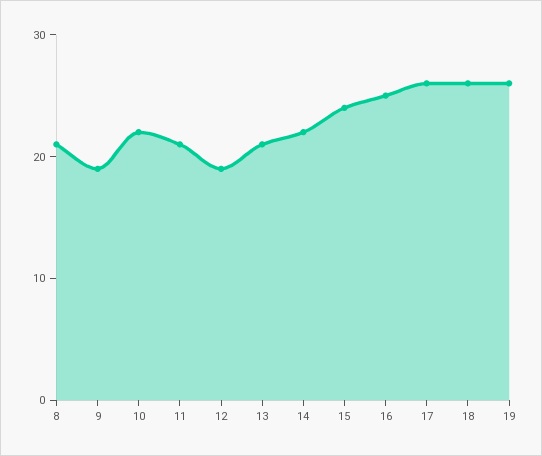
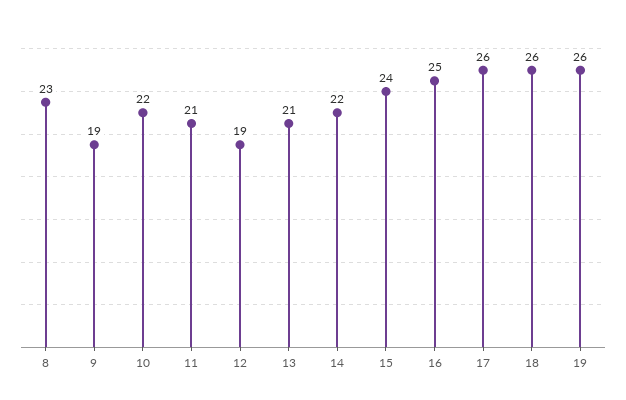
  {
-   "8": 21,
+   "8": 23,
    "9": 19,
    "10": 22,
    "11": 21,
    "12": 19,
    "13": 21,
    "14": 22,
    "15": 24,
    "16": 25,
    "17": 26,
    "18": 26,
    "19": 26
  }

